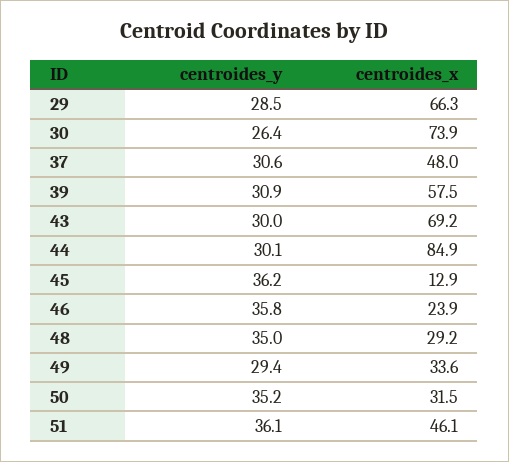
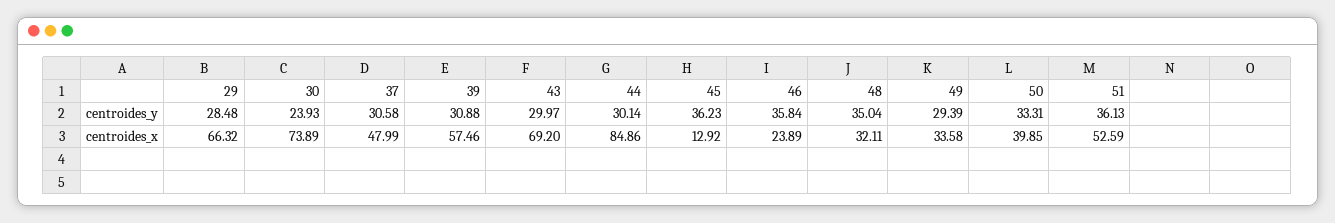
  {
    "centroides_y": {
      "29": 28.48,
-     "30": 26.4,
+     "30": 23.93,
      "37": 30.58,
      "39": 30.88,
      "43": 29.97,
      "44": 30.14,
      "45": 36.23,
      "46": 35.84,
      "48": 35.04,
      "49": 29.39,
-     "50": 35.2,
+     "50": 33.31,
      "51": 36.13
    },
    "centroides_x": {
      "29": 66.32,
      "30": 73.89,
      "37": 47.99,
      "39": 57.46,
      "43": 69.2,
      "44": 84.86,
      "45": 12.92,
      "46": 23.89,
-     "48": 29.2,
+     "48": 32.11,
      "49": 33.58,
-     "50": 31.5,
+     "50": 39.85,
-     "51": 46.1
+     "51": 52.59
    }
  }

